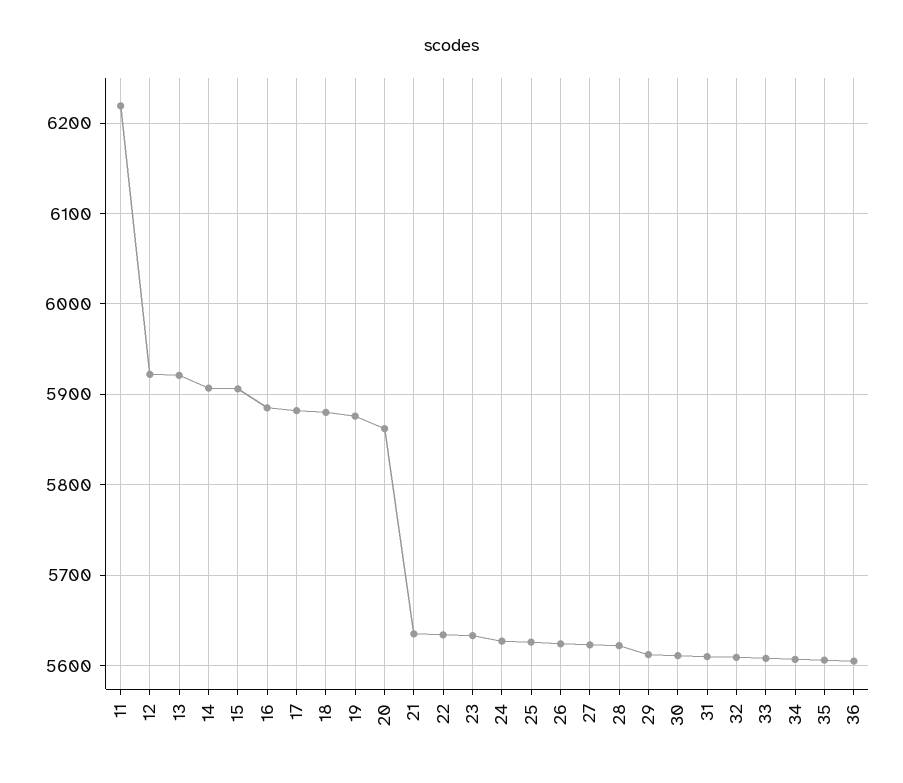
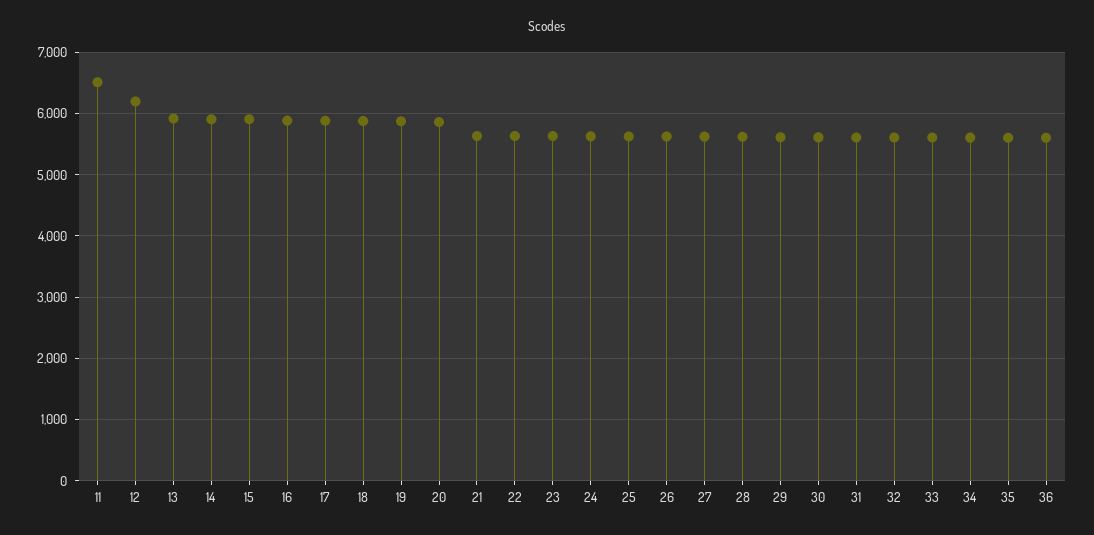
  {
-   "11": 6220,
+   "11": 6500,
-   "12": 5920,
+   "12": 6200,
    "13": 5920,
    "14": 5910,
    "15": 5910,
    "16": 5890,
    "17": 5880,
    "18": 5880,
    "19": 5880,
    "20": 5860,
    "21": 5640,
    "22": 5630,
    "23": 5630,
    "24": 5630,
    "25": 5630,
    "26": 5620,
    "27": 5620,
    "28": 5620,
    "29": 5610,
    "30": 5610,
    "31": 5610,
    "32": 5610,
    "33": 5610,
    "34": 5610,
    "35": 5610,
    "36": 5610
  }

